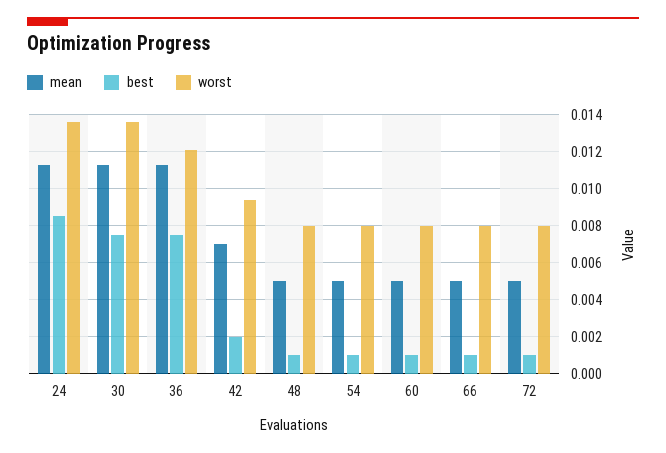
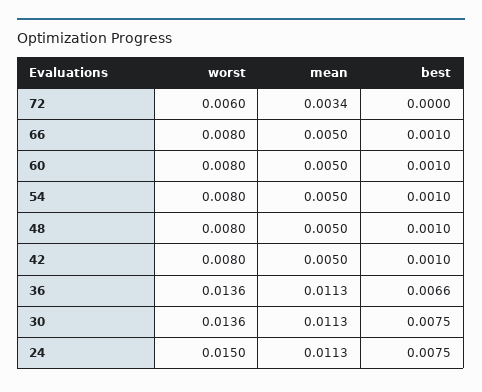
  {
    "mean": {
      "24": 0.0113,
      "30": 0.0113,
      "36": 0.0113,
-     "42": 0.007,
+     "42": 0.005,
      "48": 0.005,
      "54": 0.005,
      "60": 0.005,
      "66": 0.005,
-     "72": 0.005
+     "72": 0.0034
    },
    "best": {
-     "24": 0.0085,
+     "24": 0.0075,
      "30": 0.0075,
-     "36": 0.0075,
+     "36": 0.0066,
-     "42": 0.002,
+     "42": 0.001,
      "48": 0.001,
      "54": 0.001,
      "60": 0.001,
      "66": 0.001,
-     "72": 0.001
+     "72": 0
    },
    "worst": {
-     "24": 0.0135,
+     "24": 0.015,
      "30": 0.0136,
-     "36": 0.012,
+     "36": 0.0136,
-     "42": 0.0095,
+     "42": 0.008,
      "48": 0.008,
      "54": 0.008,
      "60": 0.008,
      "66": 0.008,
-     "72": 0.008
+     "72": 0.006
    }
  }

